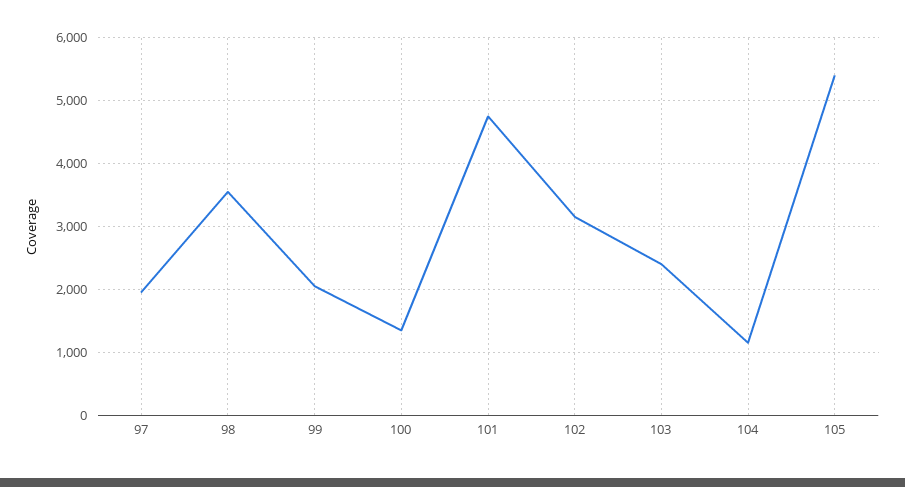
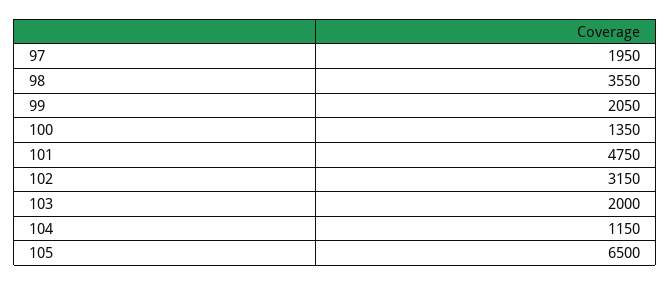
  {
    "97": 1950,
    "98": 3550,
    "99": 2050,
    "100": 1350,
    "101": 4750,
    "102": 3150,
-   "103": 2400,
+   "103": 2000,
    "104": 1150,
-   "105": 5400
+   "105": 6500
  }

